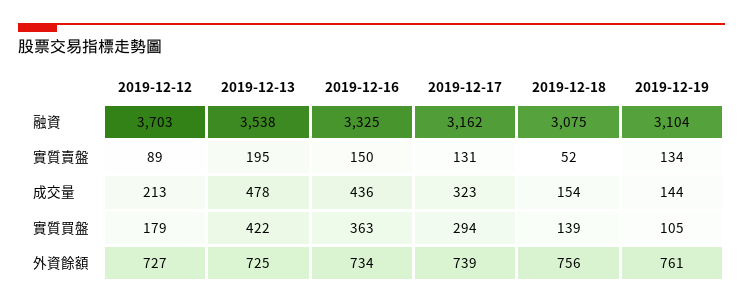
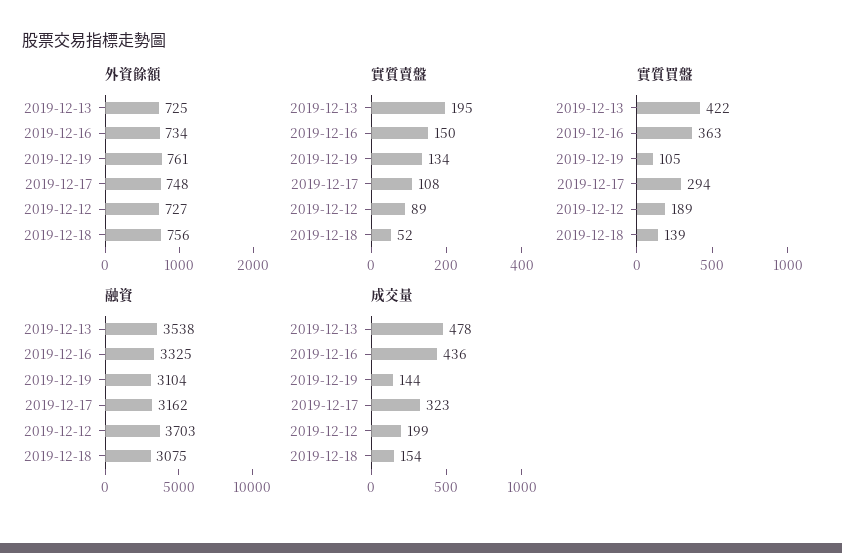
  {
    "融資": {
      "2019-12-12": 3703,
      "2019-12-13": 3538,
      "2019-12-16": 3325,
      "2019-12-17": 3162,
      "2019-12-18": 3075,
      "2019-12-19": 3104
    },
    "實質賣盤": {
      "2019-12-12": 89,
      "2019-12-13": 195,
      "2019-12-16": 150,
-     "2019-12-17": 131,
+     "2019-12-17": 108,
      "2019-12-18": 52,
      "2019-12-19": 134
    },
    "成交量": {
-     "2019-12-12": 213,
+     "2019-12-12": 199,
      "2019-12-13": 478,
      "2019-12-16": 436,
      "2019-12-17": 323,
      "2019-12-18": 154,
      "2019-12-19": 144
    },
    "實質買盤": {
-     "2019-12-12": 179,
+     "2019-12-12": 189,
      "2019-12-13": 422,
      "2019-12-16": 363,
      "2019-12-17": 294,
      "2019-12-18": 139,
      "2019-12-19": 105
    },
    "外資餘額": {
      "2019-12-12": 727,
      "2019-12-13": 725,
      "2019-12-16": 734,
-     "2019-12-17": 739,
+     "2019-12-17": 748,
      "2019-12-18": 756,
      "2019-12-19": 761
    }
  }

